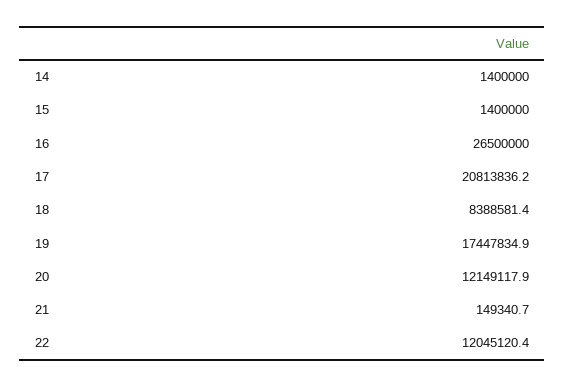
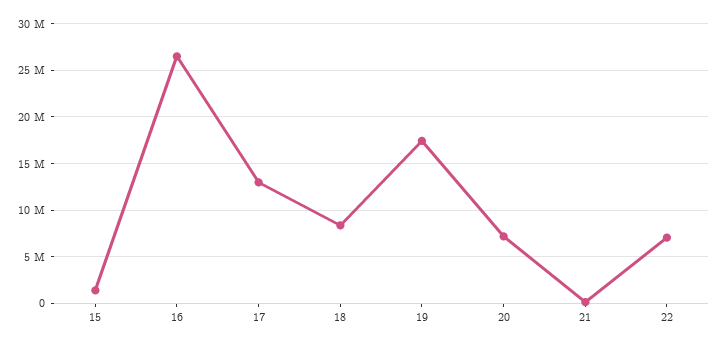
  {
-   "14": 1400000,
    "15": 1400000,
    "16": 26500000,
-   "17": 20813836.2,
+   "17": 13000000,
    "18": 8388581.4,
    "19": 17447834.9,
-   "20": 12149117.9,
+   "20": 7000000,
    "21": 149340.7,
-   "22": 12045120.4
+   "22": 7000000
  }

